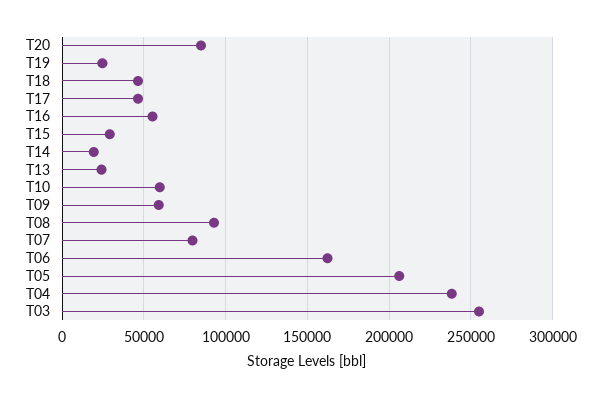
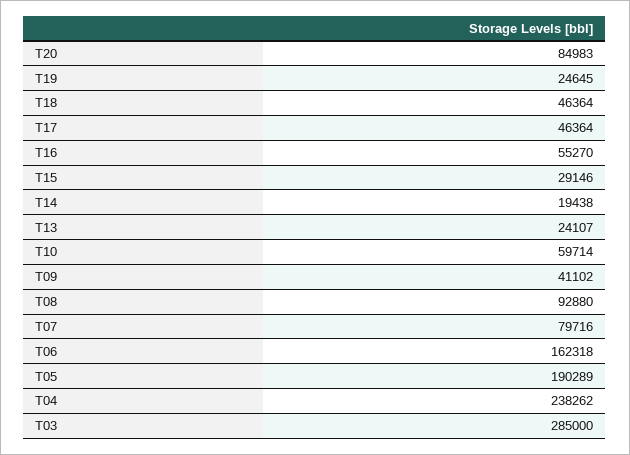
  {
    "T20": 84983,
    "T19": 24645,
    "T18": 46364,
    "T17": 46364,
    "T16": 55270,
    "T15": 29146,
    "T14": 19438,
    "T13": 24107,
    "T10": 59714,
-   "T09": 60000,
+   "T09": 41102,
    "T08": 92880,
    "T07": 79716,
    "T06": 162318,
-   "T05": 205000,
+   "T05": 190289,
    "T04": 238262,
-   "T03": 255000
+   "T03": 285000
  }

